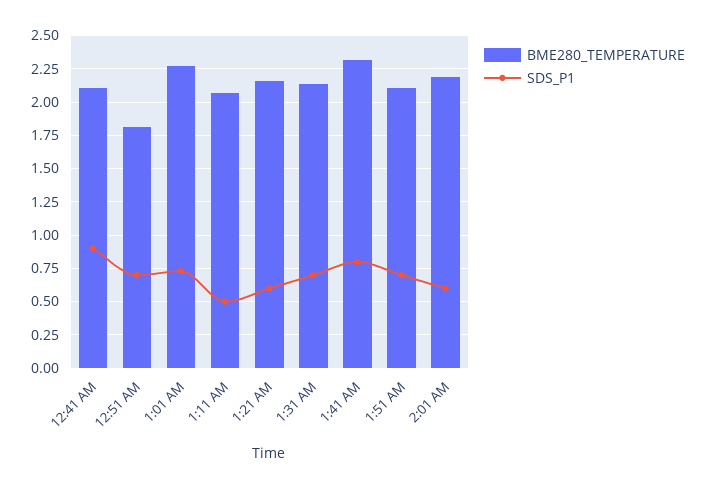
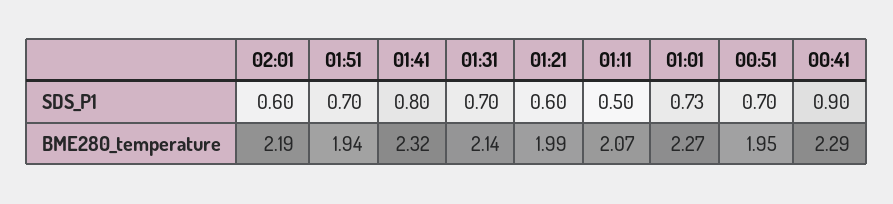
  {
    "BME280_TEMPERATURE": {
-     "12:41 AM": 2.1,
+     "12:41 AM": 2.29,
-     "12:51 AM": 1.8,
+     "12:51 AM": 1.95,
      "1:01 AM": 2.27,
      "1:11 AM": 2.07,
-     "1:21 AM": 2.15,
+     "1:21 AM": 1.99,
      "1:31 AM": 2.14,
      "1:41 AM": 2.32,
-     "1:51 AM": 2.1,
+     "1:51 AM": 1.94,
      "2:01 AM": 2.19
    },
    "SDS_P1": {
      "12:41 AM": 0.9,
      "12:51 AM": 0.7,
      "1:01 AM": 0.73,
      "1:11 AM": 0.5,
      "1:21 AM": 0.6,
      "1:31 AM": 0.7,
      "1:41 AM": 0.8,
      "1:51 AM": 0.7,
      "2:01 AM": 0.6
    }
  }

